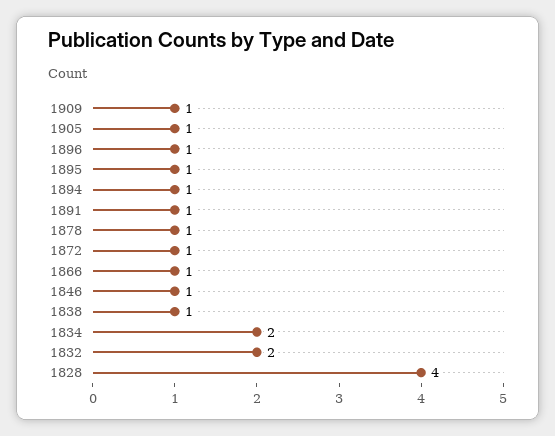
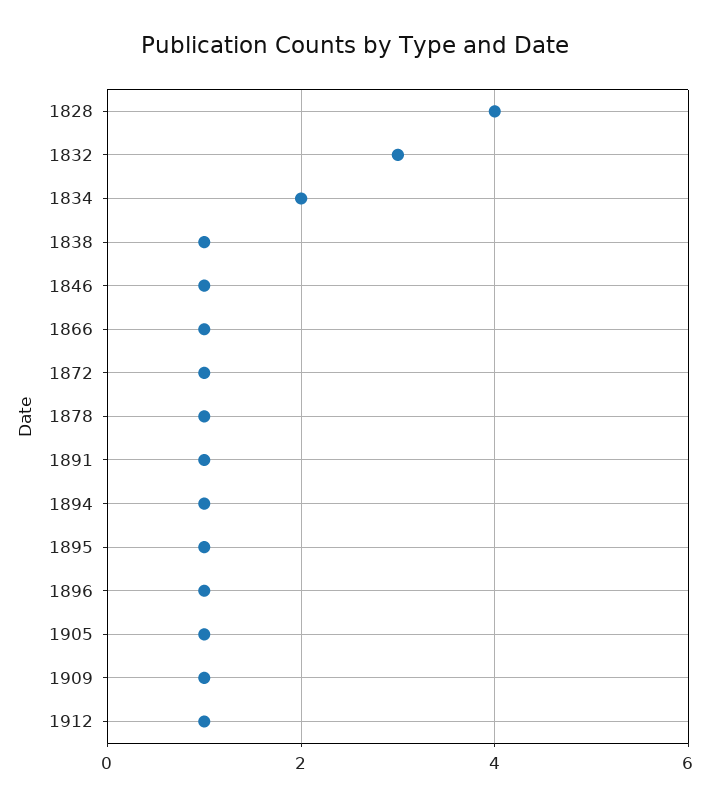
  {
    "1909": 1,
    "1905": 1,
    "1896": 1,
    "1895": 1,
    "1894": 1,
    "1891": 1,
    "1878": 1,
    "1872": 1,
    "1866": 1,
    "1846": 1,
    "1838": 1,
    "1834": 2,
-   "1832": 2,
+   "1832": 3,
-   "1828": 4
+   "1828": 4,
+   "1912": 1
  }

